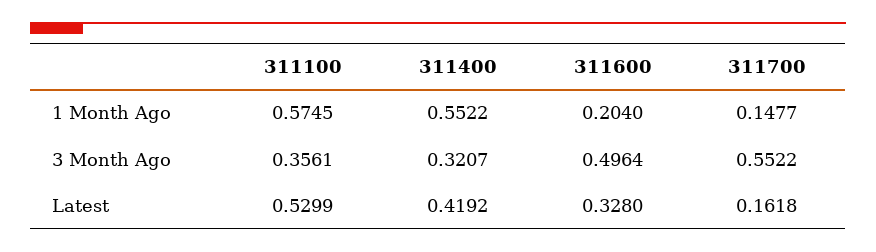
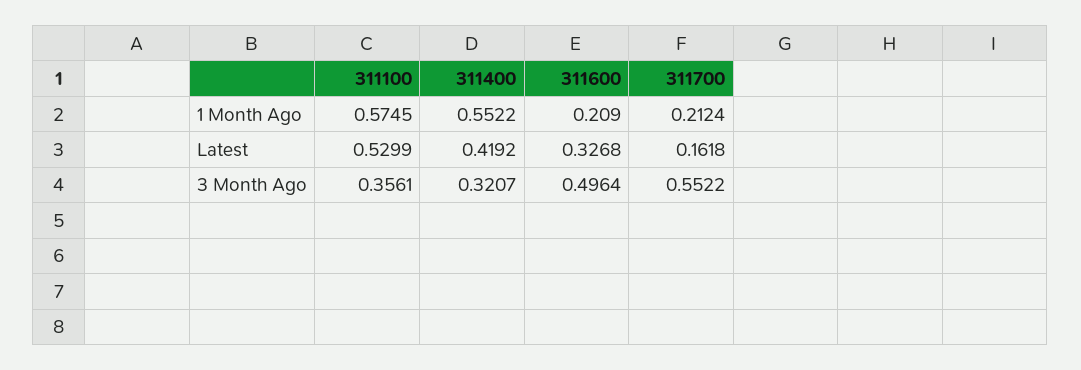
  {
    "311100": {
      "1 Month Ago": 0.5745,
      "3 Month Ago": 0.3561,
      "Latest": 0.5299
    },
    "311400": {
      "1 Month Ago": 0.5522,
      "3 Month Ago": 0.3207,
      "Latest": 0.4192
    },
    "311600": {
-     "1 Month Ago": 0.204,
+     "1 Month Ago": 0.209,
      "3 Month Ago": 0.4964,
-     "Latest": 0.328
+     "Latest": 0.3268
    },
    "311700": {
-     "1 Month Ago": 0.1477,
+     "1 Month Ago": 0.2124,
      "3 Month Ago": 0.5522,
      "Latest": 0.1618
    }
  }

